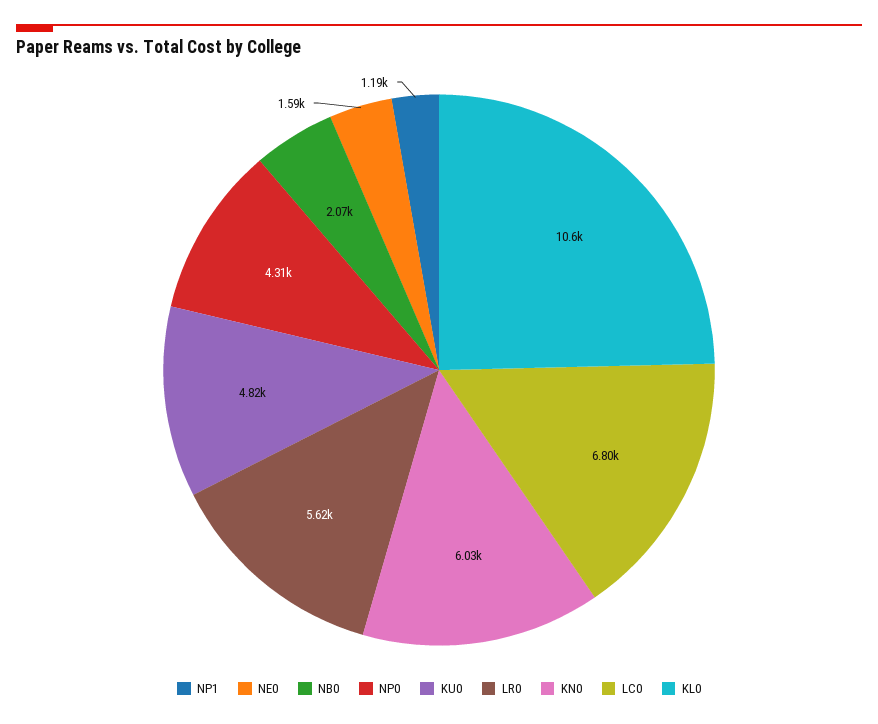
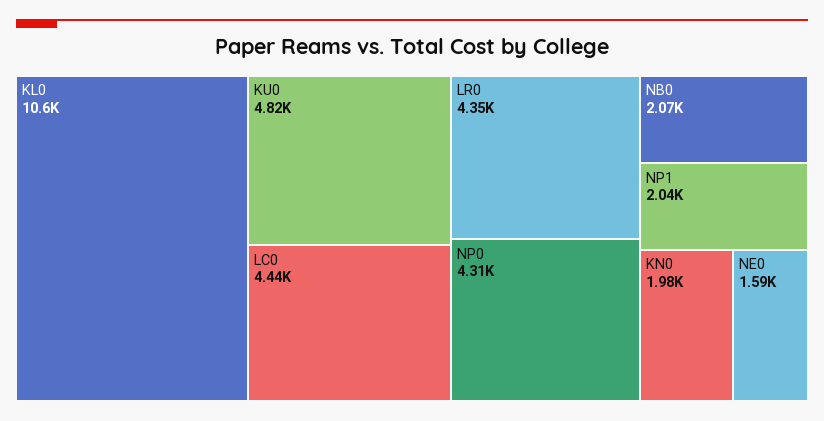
  {
-   "NP1": 1190,
+   "NP1": 2040,
    "NE0": 1590,
    "NB0": 2070,
    "NP0": 4310,
    "KU0": 4820,
-   "LR0": 5620,
+   "LR0": 4350,
-   "KN0": 6030,
+   "KN0": 1980,
-   "LC0": 6800,
+   "LC0": 4440,
    "KL0": 10600
  }

